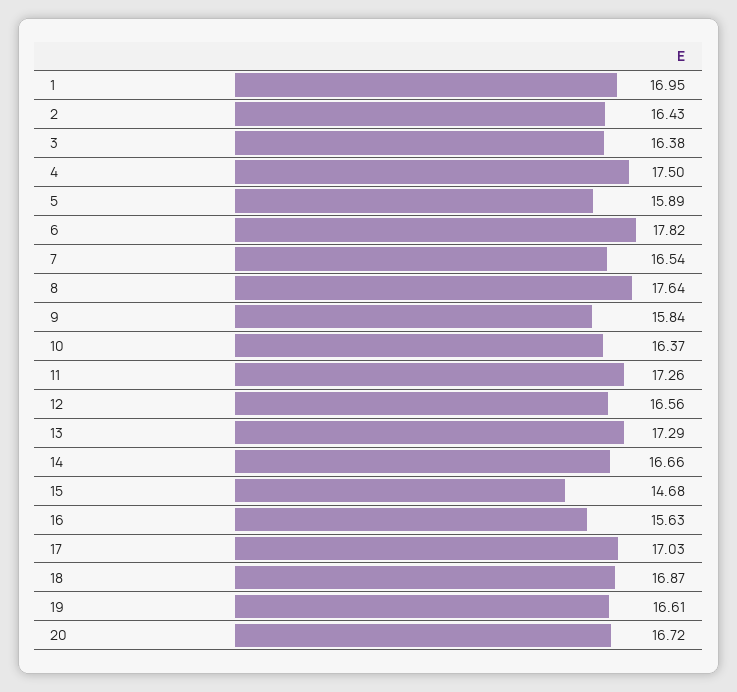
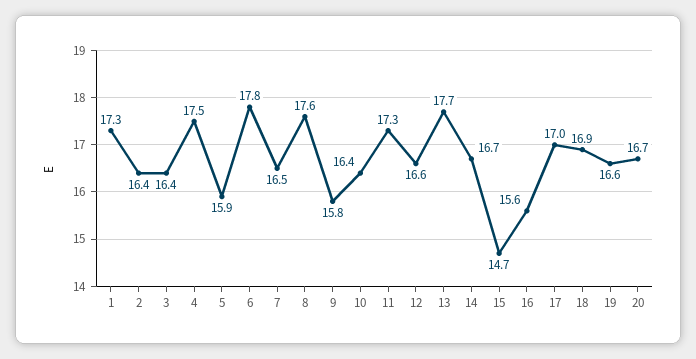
  {
-   "1": 16.95,
+   "1": 17.3,
    "2": 16.43,
    "3": 16.38,
    "4": 17.5,
    "5": 15.89,
    "6": 17.82,
    "7": 16.54,
    "8": 17.64,
    "9": 15.84,
    "10": 16.37,
    "11": 17.26,
    "12": 16.56,
-   "13": 17.29,
+   "13": 17.7,
    "14": 16.66,
    "15": 14.68,
    "16": 15.63,
    "17": 17.03,
    "18": 16.87,
    "19": 16.61,
    "20": 16.72
  }

